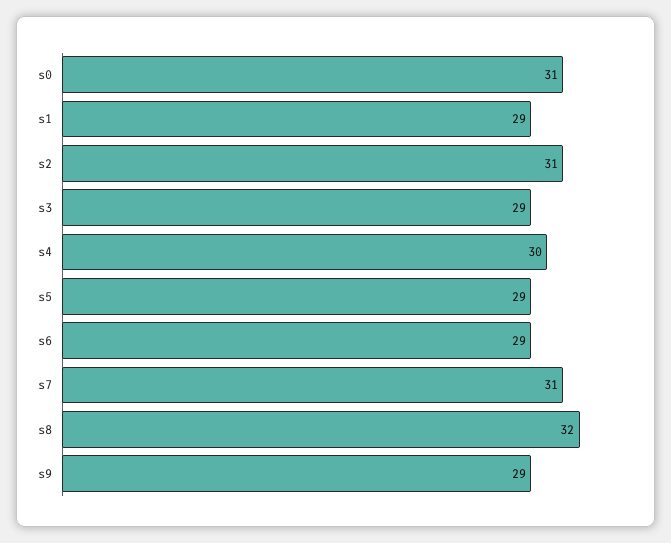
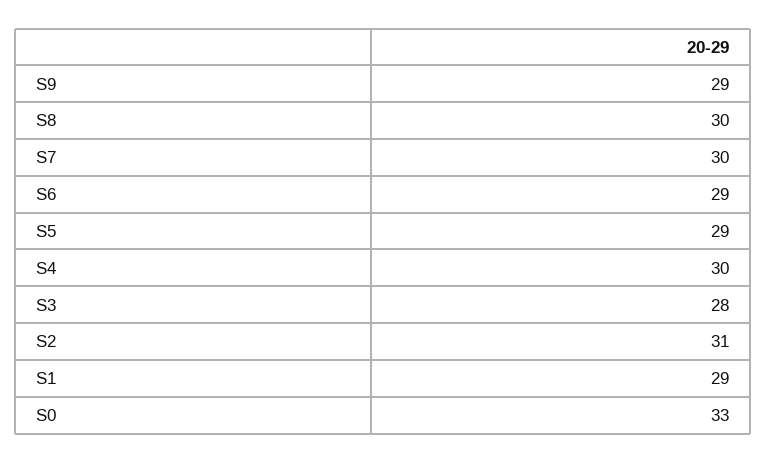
  {
-   "s0": 31,
+   "s0": 33,
    "s1": 29,
    "s2": 31,
-   "s3": 29,
+   "s3": 28,
    "s4": 30,
    "s5": 29,
    "s6": 29,
-   "s7": 31,
+   "s7": 30,
-   "s8": 32,
+   "s8": 30,
    "s9": 29
  }

